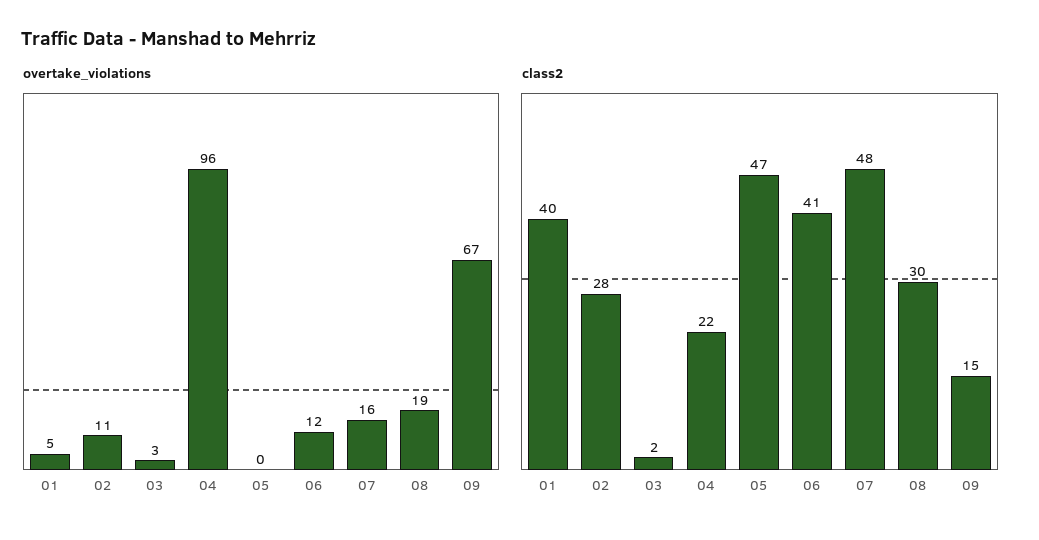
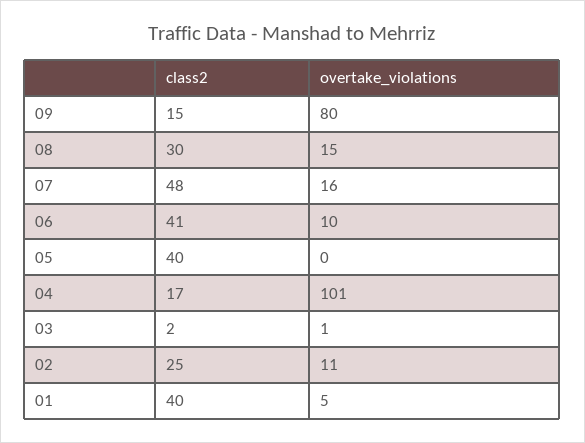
  {
    "overtake_violations": {
      "01": 5,
      "02": 11,
-     "03": 3,
+     "03": 1,
-     "04": 96,
+     "04": 101,
      "05": 0,
-     "06": 12,
+     "06": 10,
      "07": 16,
-     "08": 19,
+     "08": 15,
-     "09": 67
+     "09": 80
    },
    "class2": {
      "01": 40,
-     "02": 28,
+     "02": 25,
      "03": 2,
-     "04": 22,
+     "04": 17,
-     "05": 47,
+     "05": 40,
      "06": 41,
      "07": 48,
      "08": 30,
      "09": 15
    }
  }

